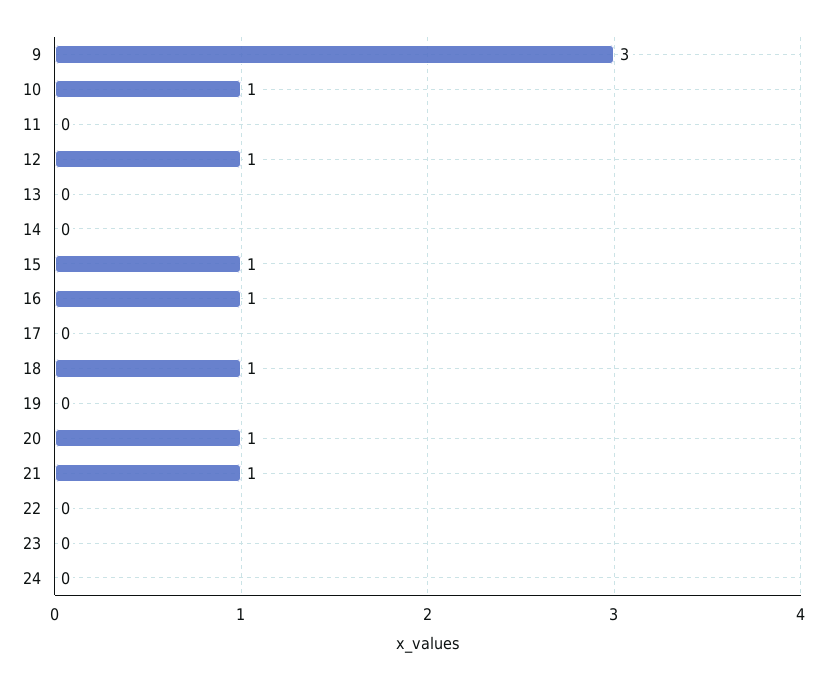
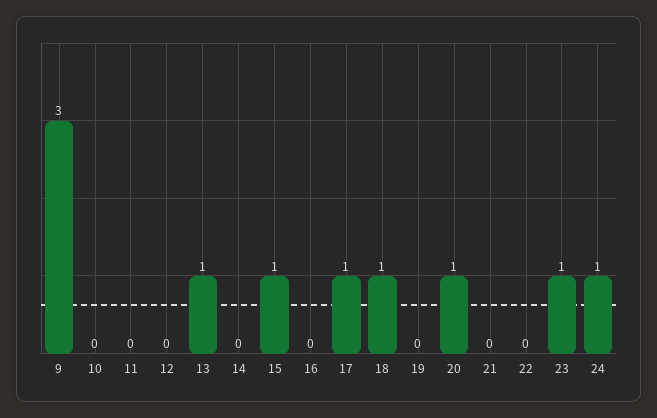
  {
    "9": 3,
-   "10": 1,
+   "10": 0,
    "11": 0,
-   "12": 1,
+   "12": 0,
-   "13": 0,
+   "13": 1,
    "14": 0,
    "15": 1,
-   "16": 1,
+   "16": 0,
-   "17": 0,
+   "17": 1,
    "18": 1,
    "19": 0,
    "20": 1,
-   "21": 1,
+   "21": 0,
    "22": 0,
-   "23": 0,
+   "23": 1,
-   "24": 0
+   "24": 1
  }

